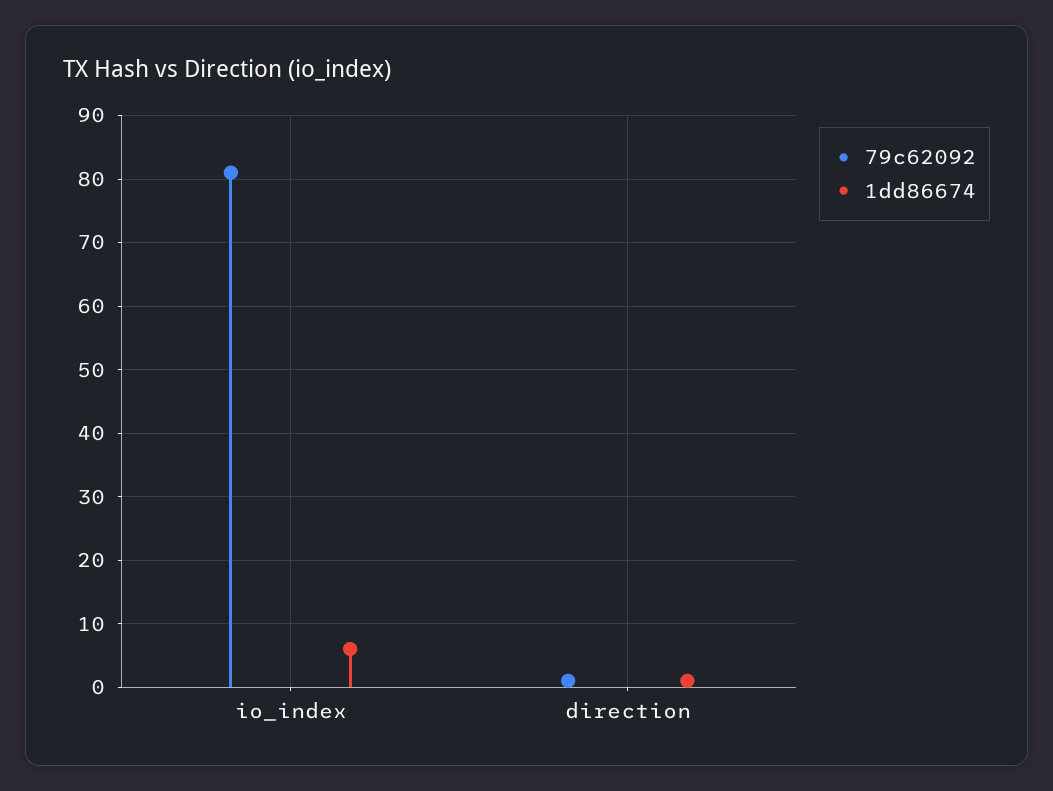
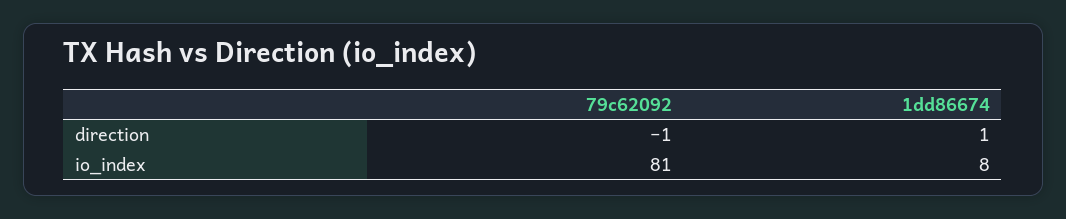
  {
    "79c62092": {
      "io_index": 81,
-     "direction": 1
+     "direction": -1
    },
    "1dd86674": {
-     "io_index": 6,
+     "io_index": 8,
      "direction": 1
    }
  }

